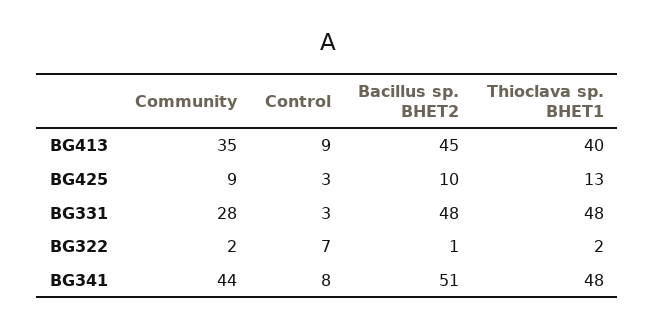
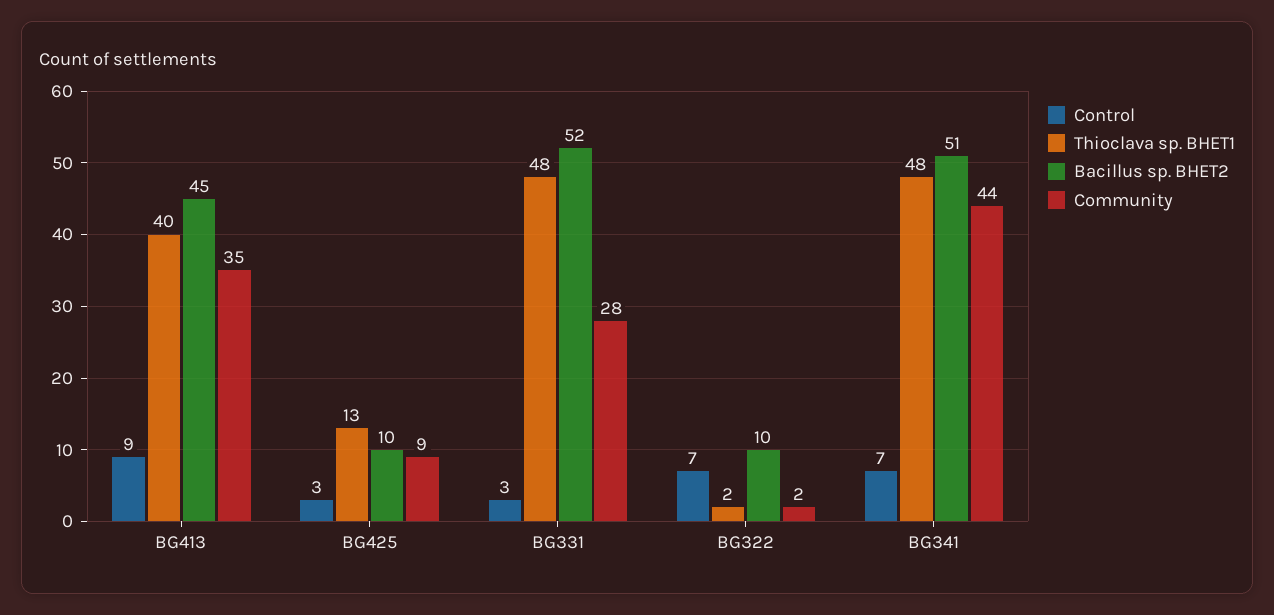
  {
    "Community": {
      "BG413": 35,
      "BG425": 9,
      "BG331": 28,
      "BG322": 2,
      "BG341": 44
    },
    "Control": {
      "BG413": 9,
      "BG425": 3,
      "BG331": 3,
      "BG322": 7,
-     "BG341": 8
+     "BG341": 7
    },
    "Bacillus sp. BHET2": {
      "BG413": 45,
      "BG425": 10,
-     "BG331": 48,
+     "BG331": 52,
-     "BG322": 1,
+     "BG322": 10,
      "BG341": 51
    },
    "Thioclava sp. BHET1": {
      "BG413": 40,
      "BG425": 13,
      "BG331": 48,
      "BG322": 2,
      "BG341": 48
    }
  }

